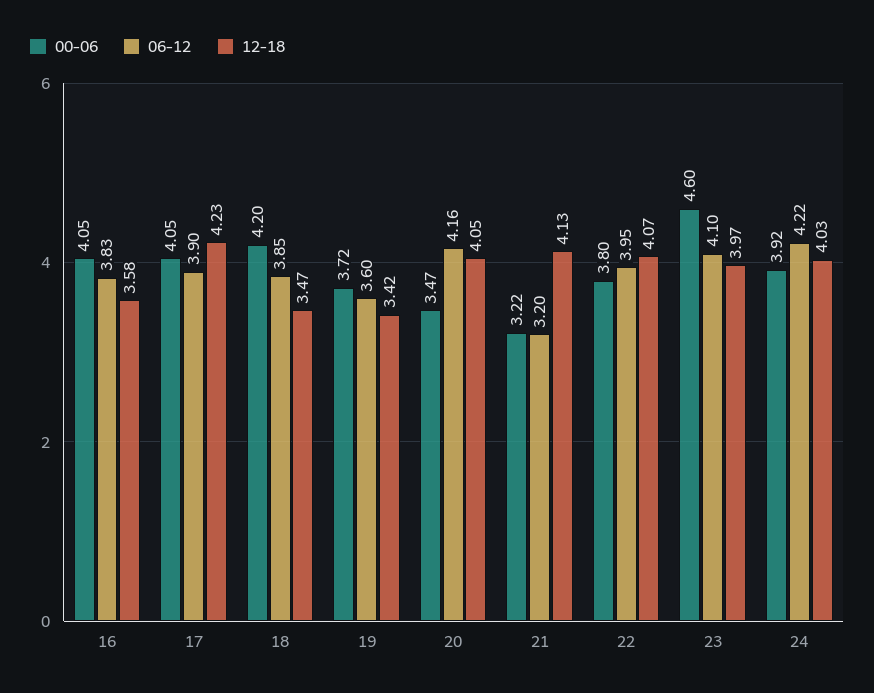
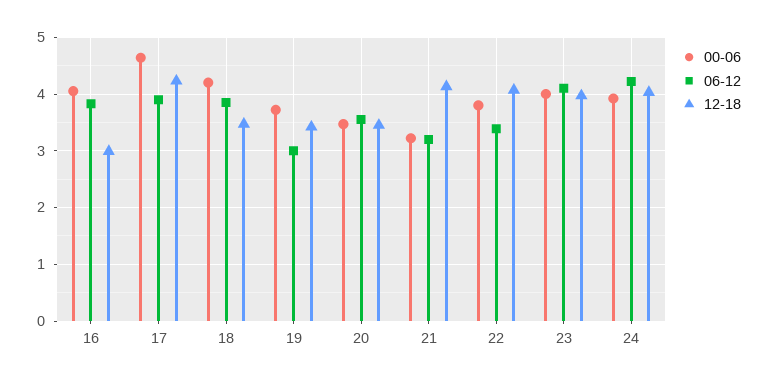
  {
    "00-06": {
      "16": 4.05,
-     "17": 4.05,
+     "17": 4.6,
      "18": 4.2,
      "19": 3.72,
      "20": 3.47,
      "21": 3.22,
      "22": 3.8,
-     "23": 4.6,
+     "23": 4,
      "24": 3.92
    },
    "06-12": {
      "16": 3.83,
      "17": 3.9,
      "18": 3.85,
-     "19": 3.6,
+     "19": 3,
-     "20": 4.16,
+     "20": 3.6,
      "21": 3.2,
-     "22": 3.95,
+     "22": 3.4,
      "23": 4.1,
      "24": 4.22
    },
    "12-18": {
-     "16": 3.58,
+     "16": 3,
      "17": 4.23,
      "18": 3.47,
      "19": 3.42,
-     "20": 4.05,
+     "20": 3.4,
      "21": 4.13,
      "22": 4.07,
      "23": 3.97,
      "24": 4.03
    }
  }

